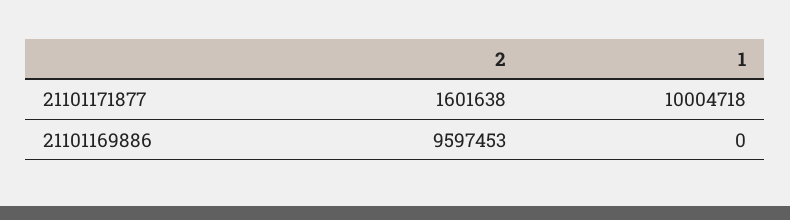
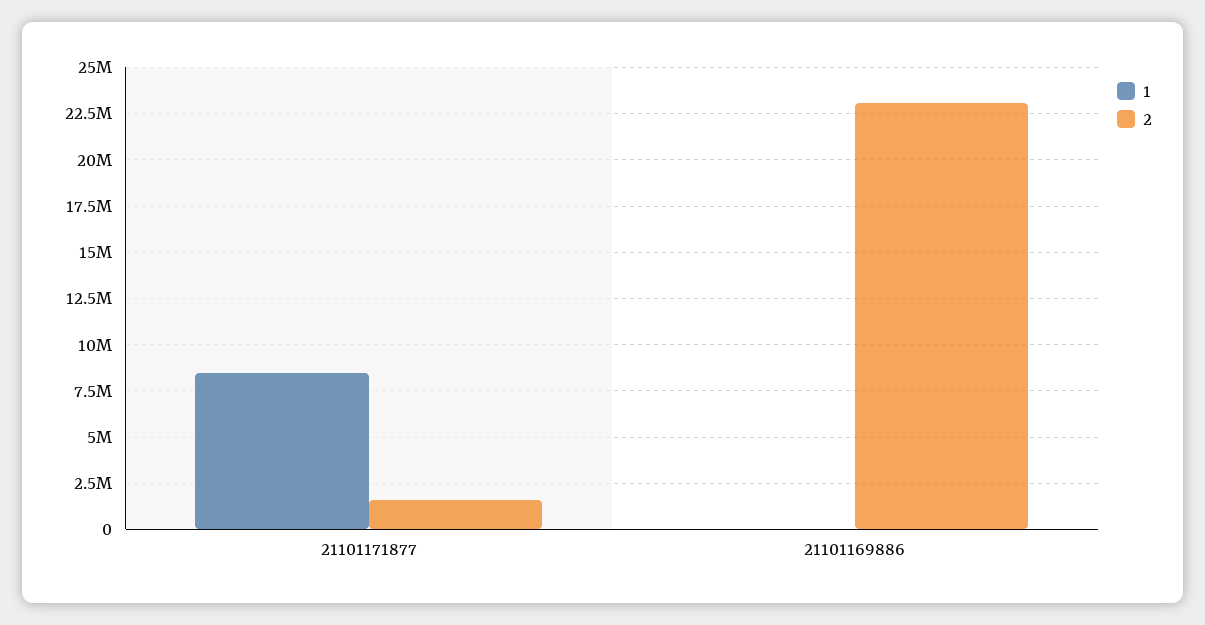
  {
    "2": {
      "21101171877": 1601638,
-     "21101169886": 9597453
+     "21101169886": 23000000
    },
    "1": {
-     "21101171877": 10004718,
+     "21101171877": 8500000,
      "21101169886": 0
    }
  }

